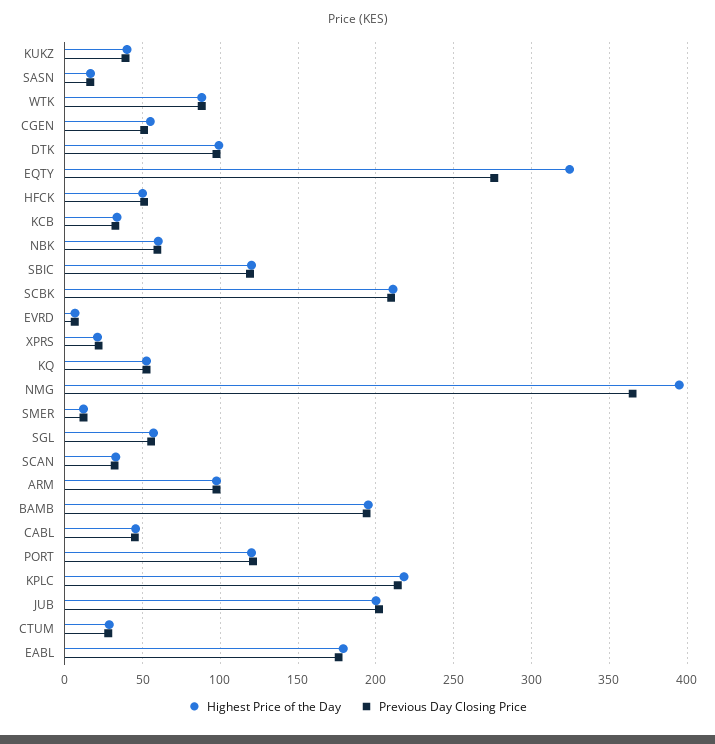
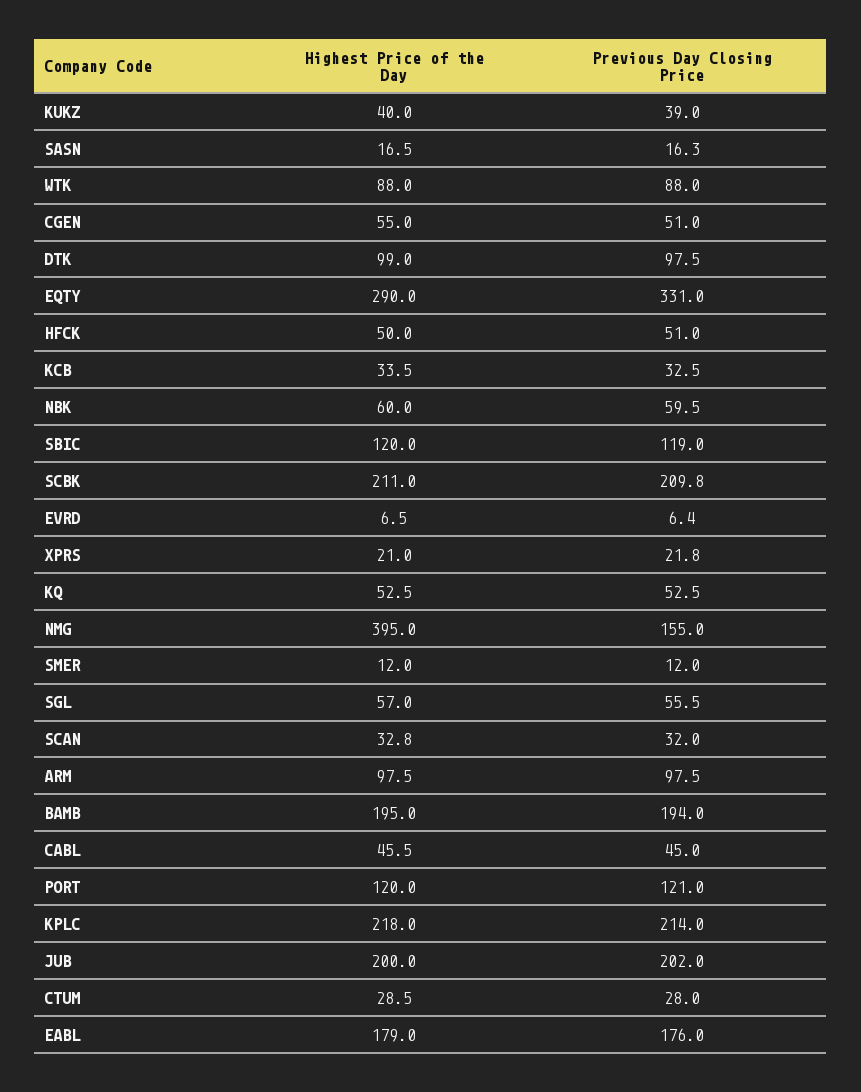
  {
    "Highest Price of the Day": {
      "KUKZ": 40,
      "SASN": 16.5,
      "WTK": 88,
      "CGEN": 55,
      "DTK": 99,
-     "EQTY": 325,
+     "EQTY": 290,
      "HFCK": 50,
      "KCB": 33.5,
      "NBK": 60,
      "SBIC": 120,
      "SCBK": 211,
      "EVRD": 6.5,
      "XPRS": 21,
      "KQ": 52.5,
      "NMG": 395,
      "SMER": 12,
      "SGL": 57,
      "SCAN": 32.8,
      "ARM": 97.5,
      "BAMB": 195,
      "CABL": 45.5,
      "PORT": 120,
      "KPLC": 218,
      "JUB": 200,
      "CTUM": 28.5,
      "EABL": 179
    },
    "Previous Day Closing Price": {
      "KUKZ": 39,
      "SASN": 16.3,
      "WTK": 88,
      "CGEN": 51,
      "DTK": 97.5,
-     "EQTY": 275,
+     "EQTY": 331,
      "HFCK": 51,
      "KCB": 32.5,
      "NBK": 59.5,
      "SBIC": 119,
      "SCBK": 209.8,
      "EVRD": 6.4,
      "XPRS": 21.8,
      "KQ": 52.5,
-     "NMG": 365,
+     "NMG": 155,
      "SMER": 12,
      "SGL": 55.5,
      "SCAN": 32,
      "ARM": 97.5,
      "BAMB": 194,
      "CABL": 45,
      "PORT": 121,
      "KPLC": 214,
      "JUB": 202,
      "CTUM": 28,
      "EABL": 176
    }
  }

